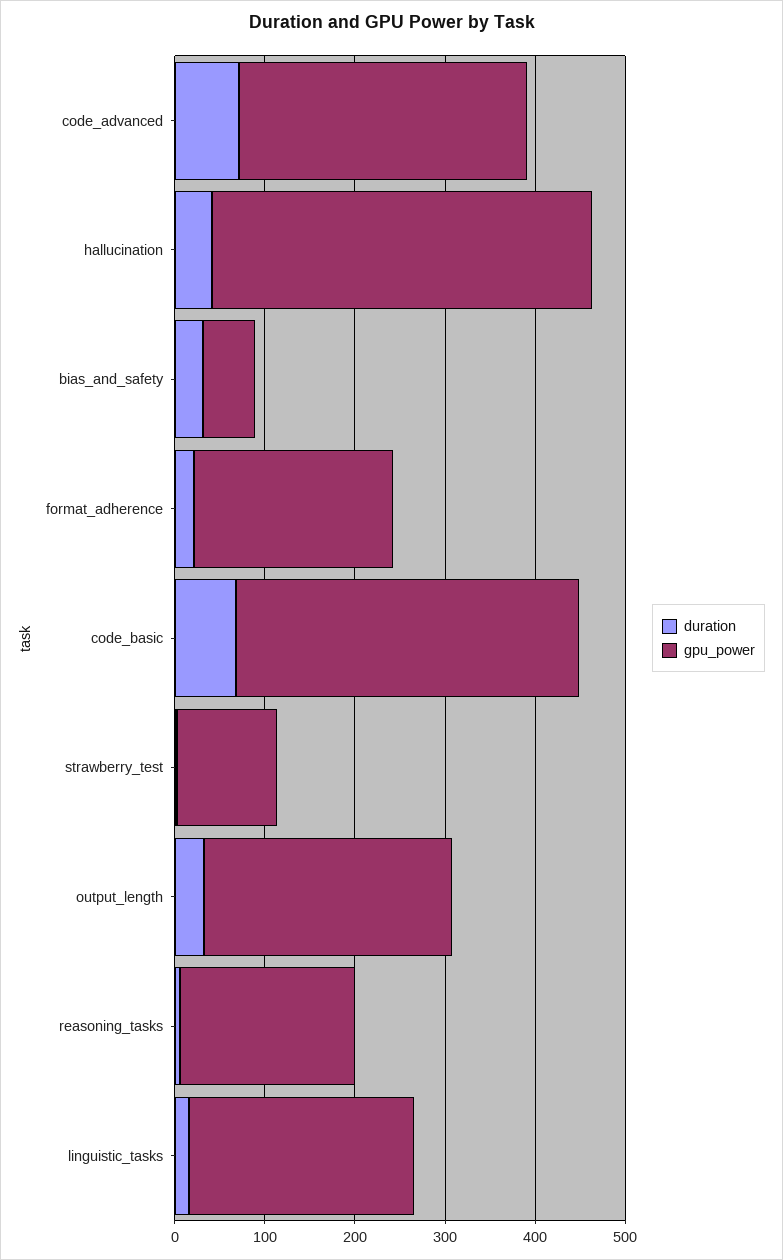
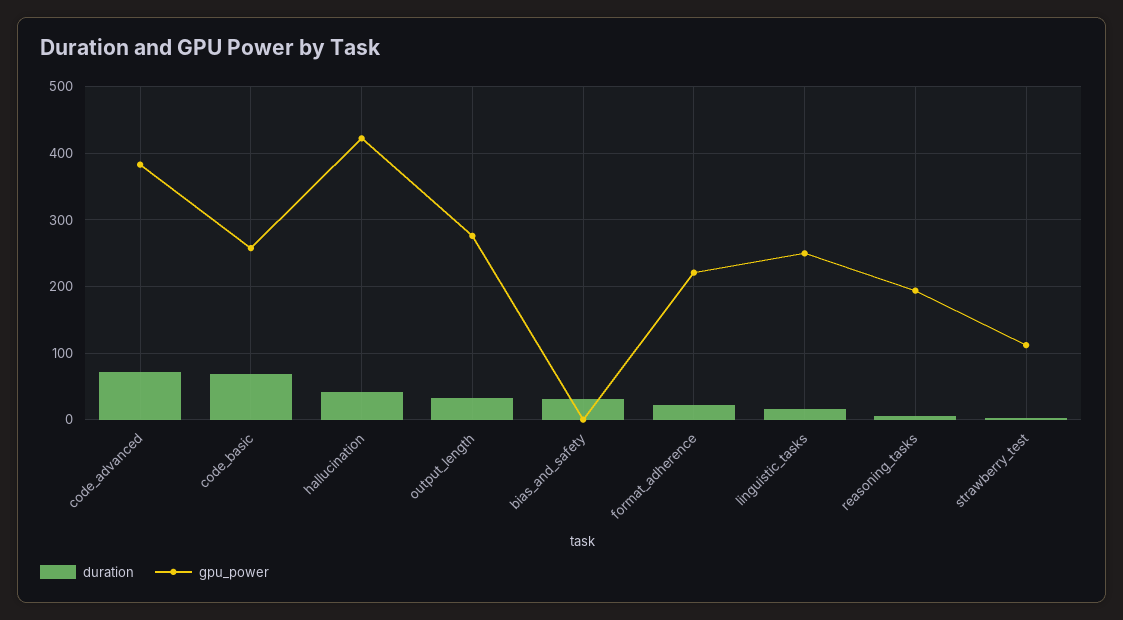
  {
    "duration": {
      "code_advanced": 70,
      "hallucination": 40,
      "bias_and_safety": 30,
      "format_adherence": 20,
      "code_basic": 70,
      "strawberry_test": 0,
      "output_length": 30,
      "reasoning_tasks": 10,
      "linguistic_tasks": 20
    },
    "gpu_power": {
-     "code_advanced": 320,
+     "code_advanced": 380,
      "hallucination": 420,
-     "bias_and_safety": 60,
+     "bias_and_safety": 0,
      "format_adherence": 220,
-     "code_basic": 380,
+     "code_basic": 260,
      "strawberry_test": 110,
      "output_length": 280,
      "reasoning_tasks": 190,
      "linguistic_tasks": 250
    }
  }

